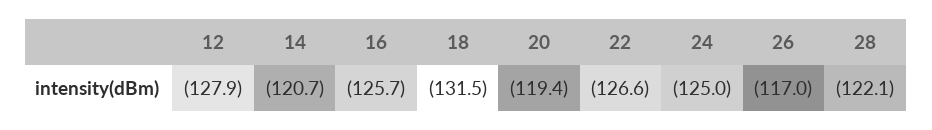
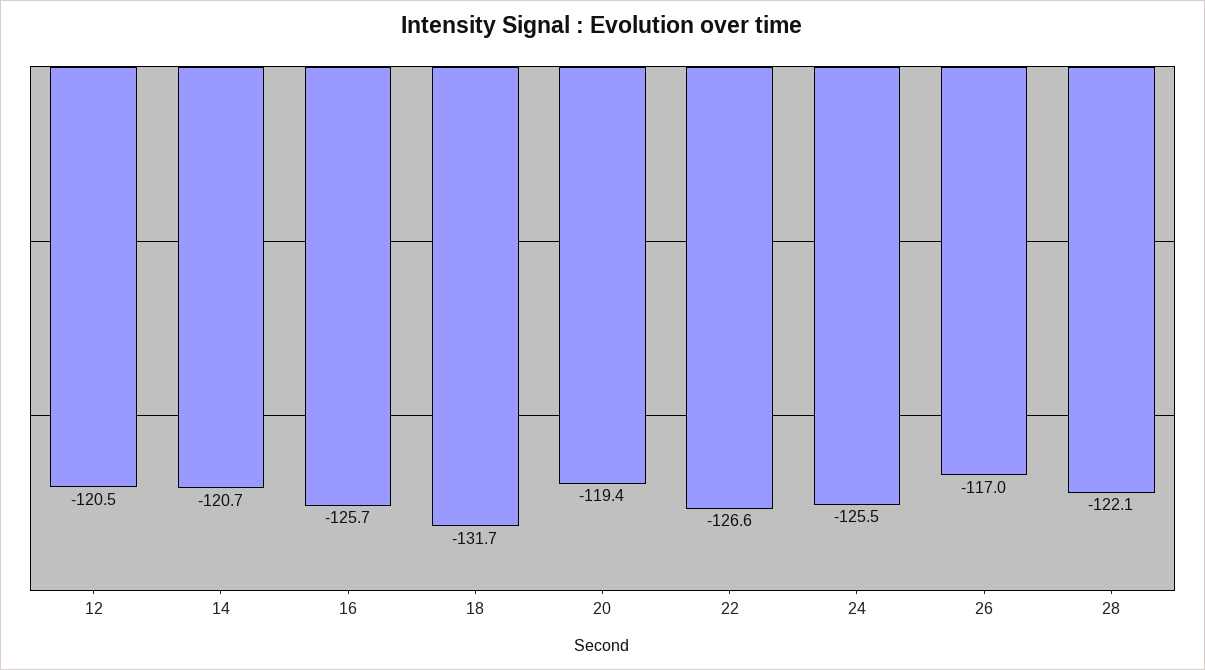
  {
-   "12": -127.9,
+   "12": -120.5,
    "14": -120.7,
    "16": -125.7,
-   "18": -131.5,
+   "18": -131.7,
    "20": -119.4,
    "22": -126.6,
-   "24": -125,
+   "24": -125.5,
    "26": -117,
    "28": -122.1
  }

